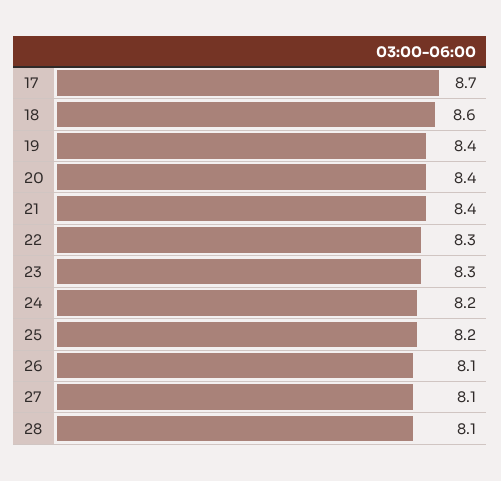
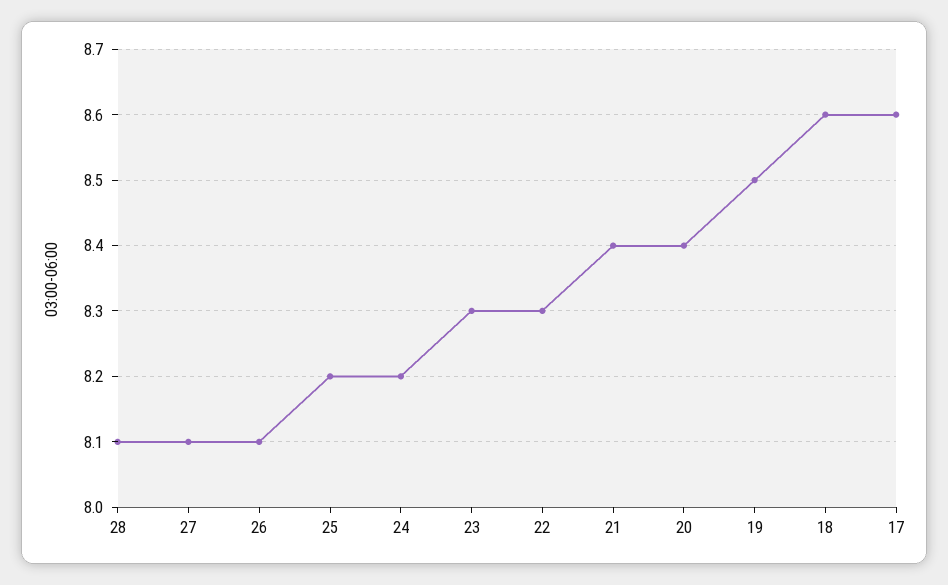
  {
-   "17": 8.7,
+   "17": 8.6,
    "18": 8.6,
-   "19": 8.4,
+   "19": 8.5,
    "20": 8.4,
    "21": 8.4,
    "22": 8.3,
    "23": 8.3,
    "24": 8.2,
    "25": 8.2,
    "26": 8.1,
    "27": 8.1,
    "28": 8.1
  }

